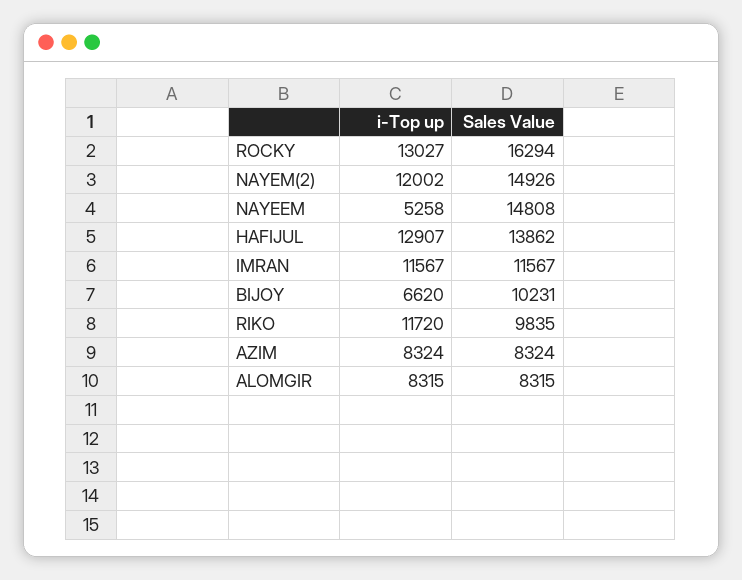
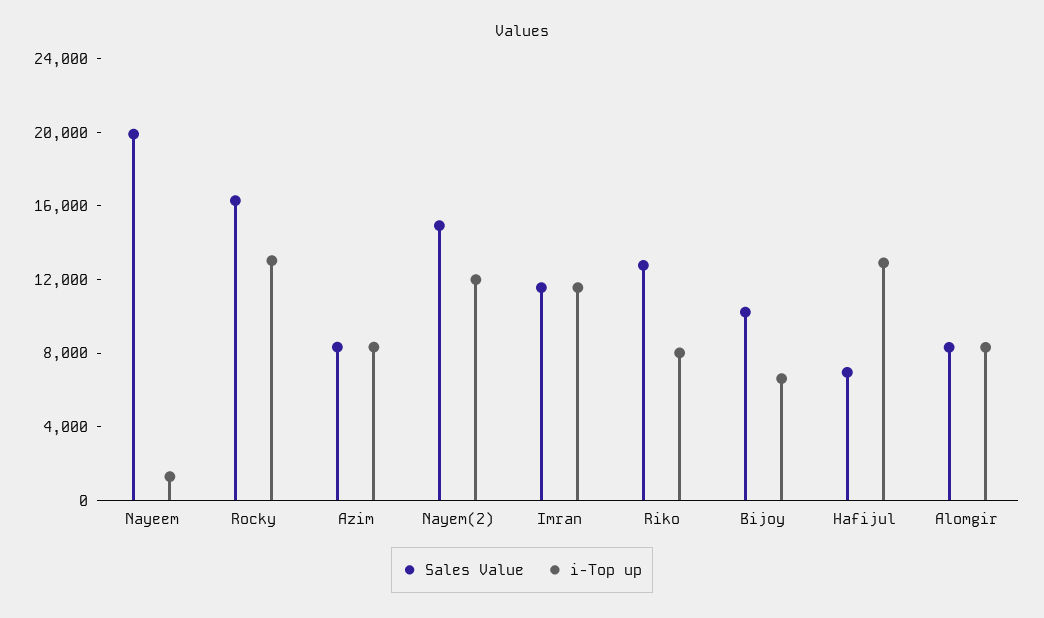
  {
    "i-Top up": {
      "ROCKY": 13027,
      "NAYEM(2)": 12002,
-     "NAYEEM": 5258,
+     "NAYEEM": 1000,
      "HAFIJUL": 12907,
      "IMRAN": 11567,
      "BIJOY": 6620,
-     "RIKO": 11720,
+     "RIKO": 8000,
      "AZIM": 8324,
      "ALOMGIR": 8315
    },
    "Sales Value": {
      "ROCKY": 16294,
      "NAYEM(2)": 14926,
-     "NAYEEM": 14808,
+     "NAYEEM": 20000,
-     "HAFIJUL": 13862,
+     "HAFIJUL": 7000,
      "IMRAN": 11567,
      "BIJOY": 10231,
-     "RIKO": 9835,
+     "RIKO": 13000,
      "AZIM": 8324,
      "ALOMGIR": 8315
    }
  }

